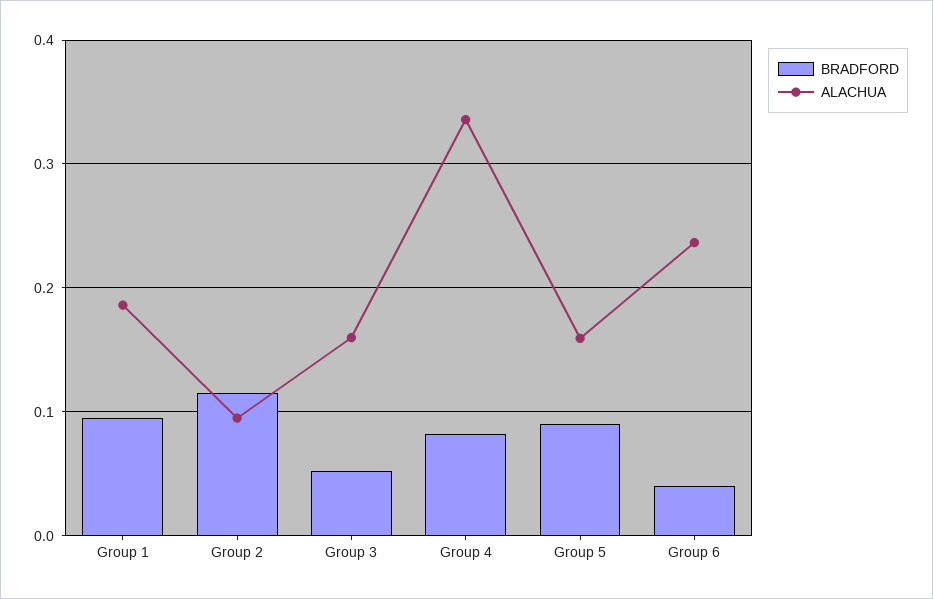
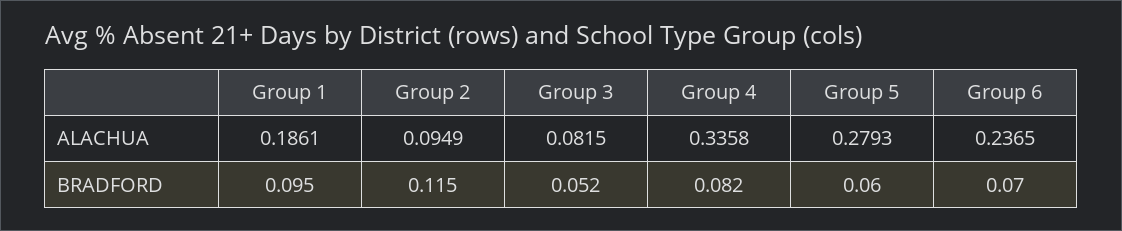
  {
    "BRADFORD": {
      "Group 1": 0.095,
      "Group 2": 0.115,
      "Group 3": 0.052,
      "Group 4": 0.082,
-     "Group 5": 0.09,
+     "Group 5": 0.06,
-     "Group 6": 0.04
+     "Group 6": 0.07
    },
    "ALACHUA": {
      "Group 1": 0.1861,
      "Group 2": 0.0949,
-     "Group 3": 0.16,
+     "Group 3": 0.0815,
      "Group 4": 0.3358,
-     "Group 5": 0.16,
+     "Group 5": 0.2793,
      "Group 6": 0.2365
    }
  }

